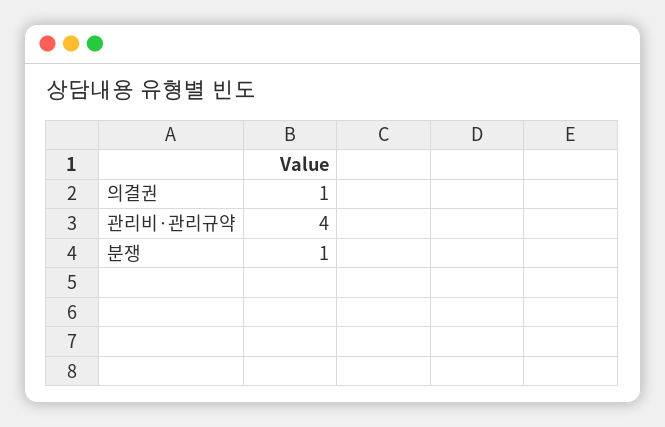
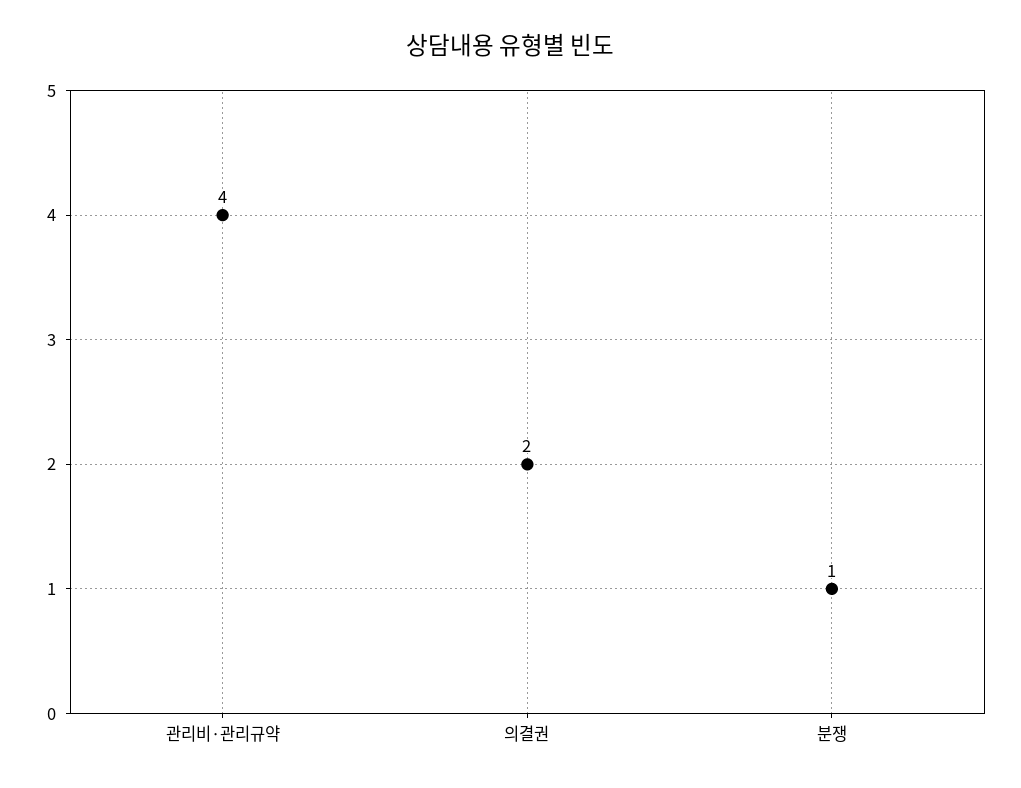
  {
-   "의결권": 1,
+   "의결권": 2,
    "관리비·관리규약": 4,
    "분쟁": 1
  }

